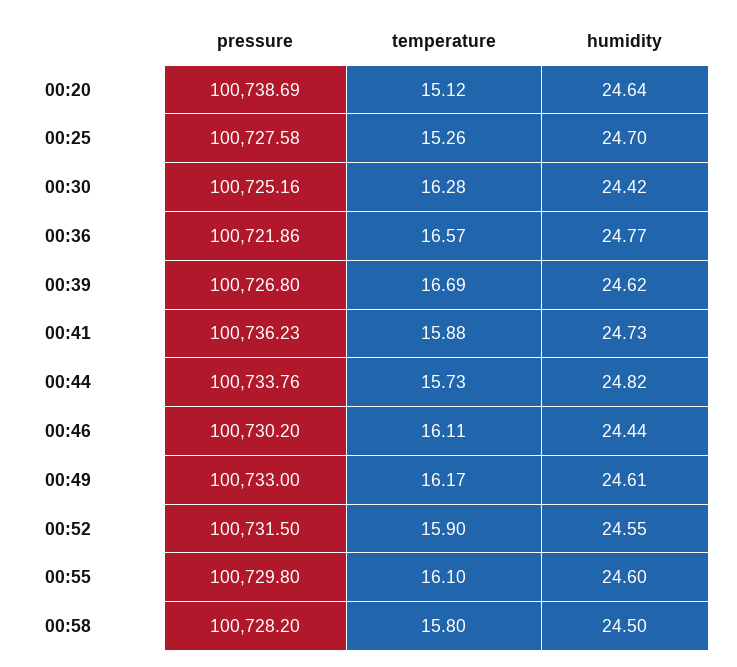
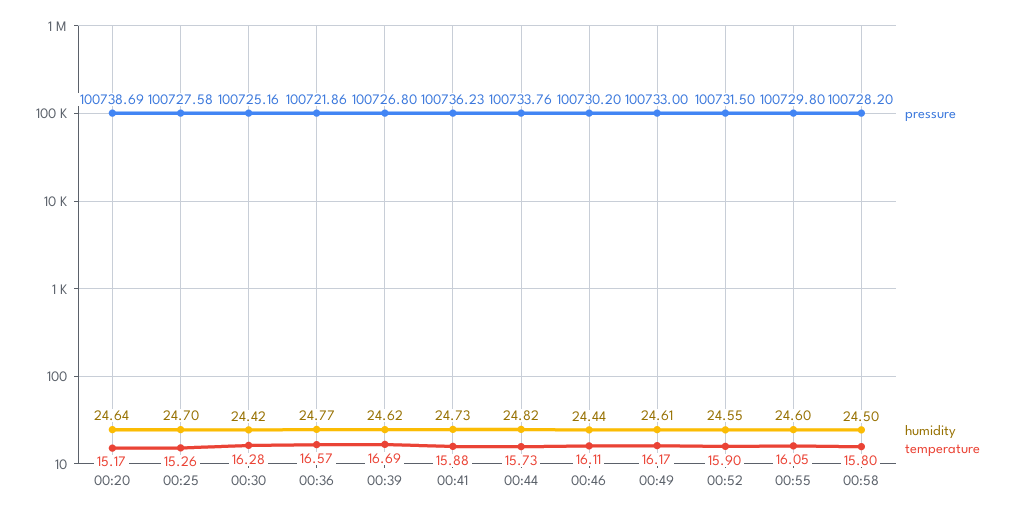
  {
    "pressure": {
      "00:20": 100738.69,
      "00:25": 100727.58,
      "00:30": 100725.16,
      "00:36": 100721.86,
      "00:39": 100726.8,
      "00:41": 100736.23,
      "00:44": 100733.76,
      "00:46": 100730.2,
      "00:49": 100733,
      "00:52": 100731.5,
      "00:55": 100729.8,
      "00:58": 100728.2
    },
    "temperature": {
-     "00:20": 15.12,
+     "00:20": 15.17,
      "00:25": 15.26,
      "00:30": 16.28,
      "00:36": 16.57,
      "00:39": 16.69,
      "00:41": 15.88,
      "00:44": 15.73,
      "00:46": 16.11,
      "00:49": 16.17,
      "00:52": 15.9,
-     "00:55": 16.1,
+     "00:55": 16.05,
      "00:58": 15.8
    },
    "humidity": {
      "00:20": 24.64,
      "00:25": 24.7,
      "00:30": 24.42,
      "00:36": 24.77,
      "00:39": 24.62,
      "00:41": 24.73,
      "00:44": 24.82,
      "00:46": 24.44,
      "00:49": 24.61,
      "00:52": 24.55,
      "00:55": 24.6,
      "00:58": 24.5
    }
  }

